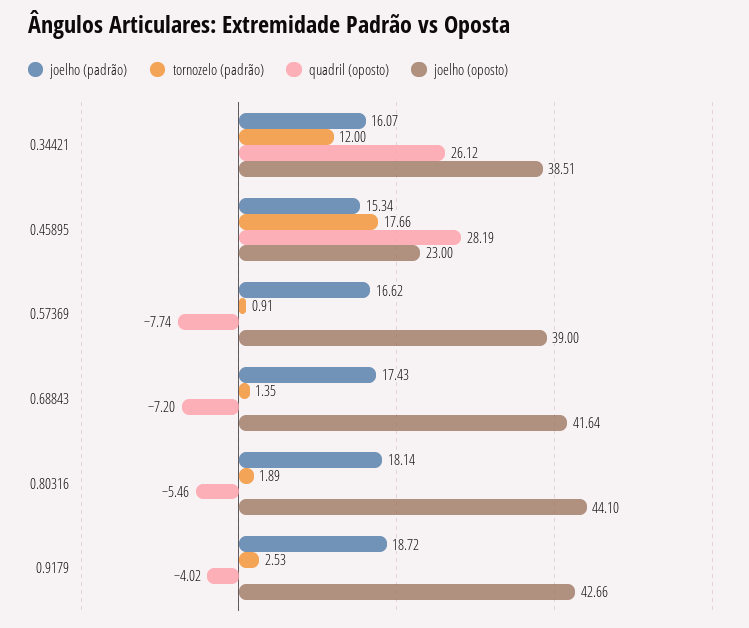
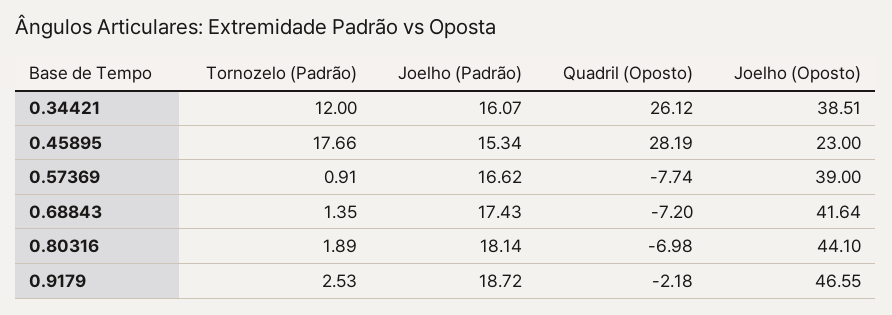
  {
    "joelho (padrão)": {
      "0.34421": 16.07,
      "0.45895": 15.34,
      "0.57369": 16.62,
      "0.68843": 17.43,
      "0.80316": 18.14,
      "0.9179": 18.72
    },
    "tornozelo (padrão)": {
      "0.34421": 12,
      "0.45895": 17.66,
      "0.57369": 0.91,
      "0.68843": 1.35,
      "0.80316": 1.89,
      "0.9179": 2.53
    },
    "quadril (oposto)": {
      "0.34421": 26.12,
      "0.45895": 28.19,
      "0.57369": -7.74,
      "0.68843": -7.2,
-     "0.80316": -5.46,
+     "0.80316": -6.98,
-     "0.9179": -4.02
+     "0.9179": -2.18
    },
    "joelho (oposto)": {
      "0.34421": 38.51,
      "0.45895": 23,
      "0.57369": 39,
      "0.68843": 41.64,
      "0.80316": 44.1,
-     "0.9179": 42.66
+     "0.9179": 46.55
    }
  }

